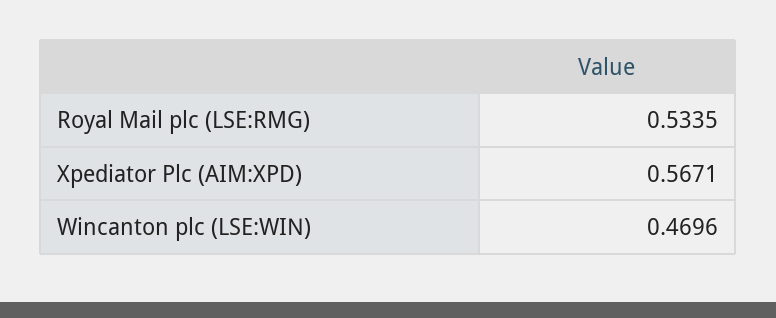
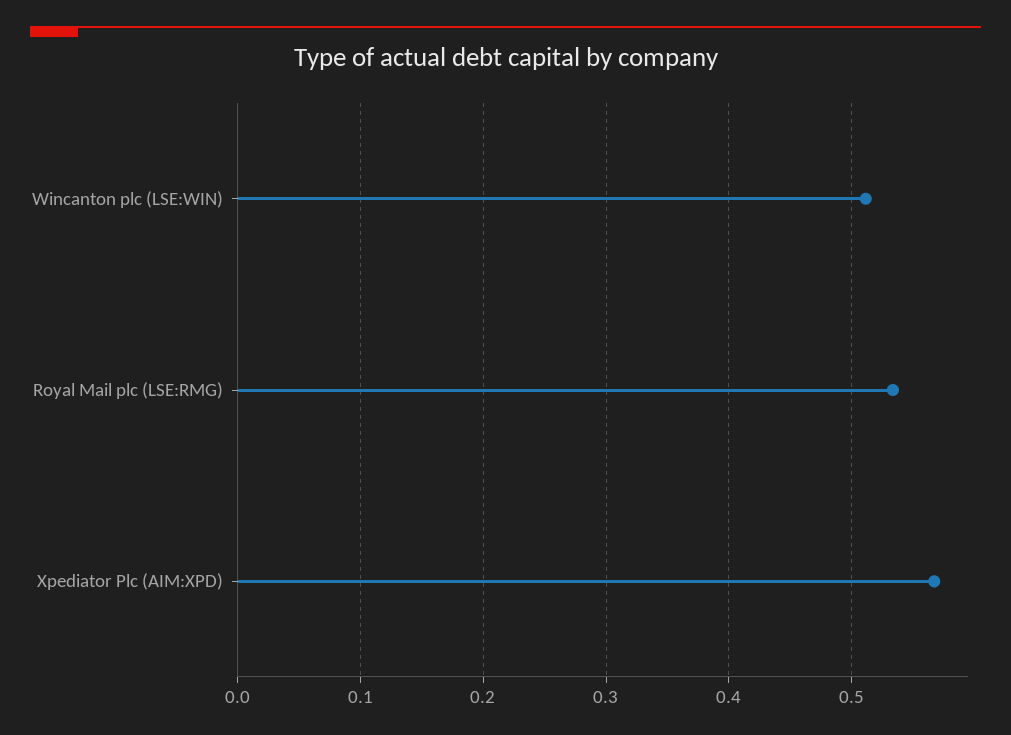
  {
    "Royal Mail plc (LSE:RMG)": 0.5335,
    "Xpediator Plc (AIM:XPD)": 0.5671,
-   "Wincanton plc (LSE:WIN)": 0.4696
+   "Wincanton plc (LSE:WIN)": 0.51
  }

